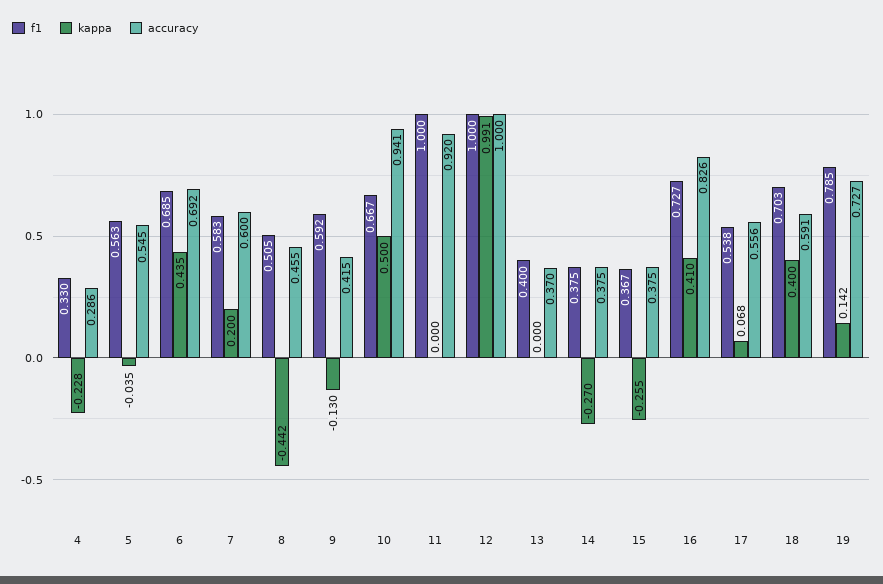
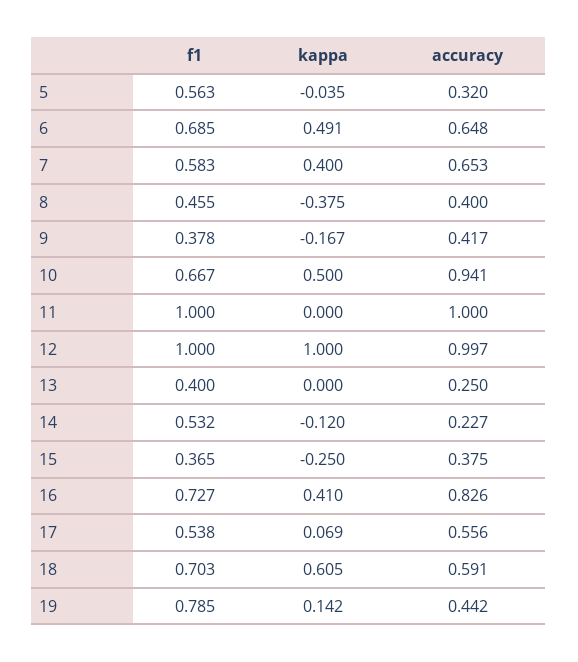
  {
    "f1": {
-     "4": 0.33,
      "5": 0.563,
      "6": 0.685,
      "7": 0.583,
-     "8": 0.505,
+     "8": 0.455,
-     "9": 0.592,
+     "9": 0.378,
      "10": 0.667,
      "11": 1,
      "12": 1,
      "13": 0.4,
-     "14": 0.375,
+     "14": 0.532,
-     "15": 0.367,
+     "15": 0.365,
      "16": 0.727,
      "17": 0.538,
      "18": 0.703,
      "19": 0.785
    },
    "kappa": {
-     "4": -0.228,
      "5": -0.035,
-     "6": 0.435,
+     "6": 0.491,
-     "7": 0.2,
+     "7": 0.4,
-     "8": -0.442,
+     "8": -0.375,
-     "9": -0.13,
+     "9": -0.167,
      "10": 0.5,
      "11": 0,
-     "12": 0.991,
+     "12": 1,
      "13": 0,
-     "14": -0.27,
+     "14": -0.12,
-     "15": -0.255,
+     "15": -0.25,
      "16": 0.41,
-     "17": 0.068,
+     "17": 0.069,
-     "18": 0.4,
+     "18": 0.605,
      "19": 0.142
    },
    "accuracy": {
-     "4": 0.286,
-     "5": 0.545,
+     "5": 0.32,
-     "6": 0.692,
+     "6": 0.648,
-     "7": 0.6,
+     "7": 0.653,
-     "8": 0.455,
+     "8": 0.4,
-     "9": 0.415,
+     "9": 0.417,
      "10": 0.941,
-     "11": 0.92,
+     "11": 1,
-     "12": 1,
+     "12": 0.997,
-     "13": 0.37,
+     "13": 0.25,
-     "14": 0.375,
+     "14": 0.227,
      "15": 0.375,
      "16": 0.826,
      "17": 0.556,
      "18": 0.591,
-     "19": 0.727
+     "19": 0.442
    }
  }

